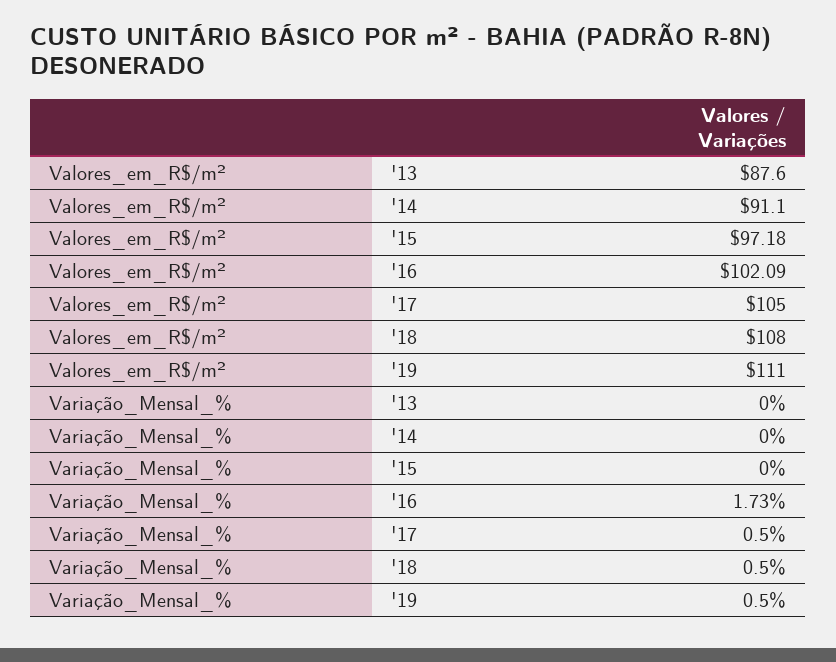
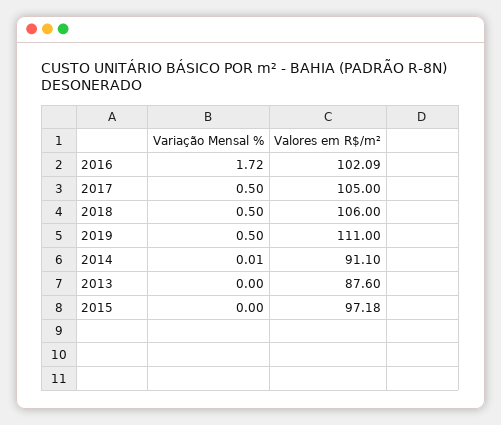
  {
    "Valores_em_R$/m²": {
      "'13": 87.6,
      "'14": 91.1,
      "'15": 97.18,
      "'16": 102.09,
      "'17": 105,
-     "'18": 108,
+     "'18": 106,
      "'19": 111
    },
    "Variação_Mensal_%": {
      "'13": 0,
-     "'14": 0,
+     "'14": 0.01,
      "'15": 0,
-     "'16": 1.73,
+     "'16": 1.72,
      "'17": 0.5,
      "'18": 0.5,
      "'19": 0.5
    }
  }

